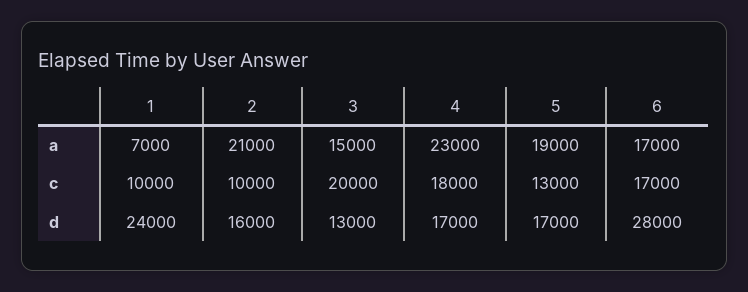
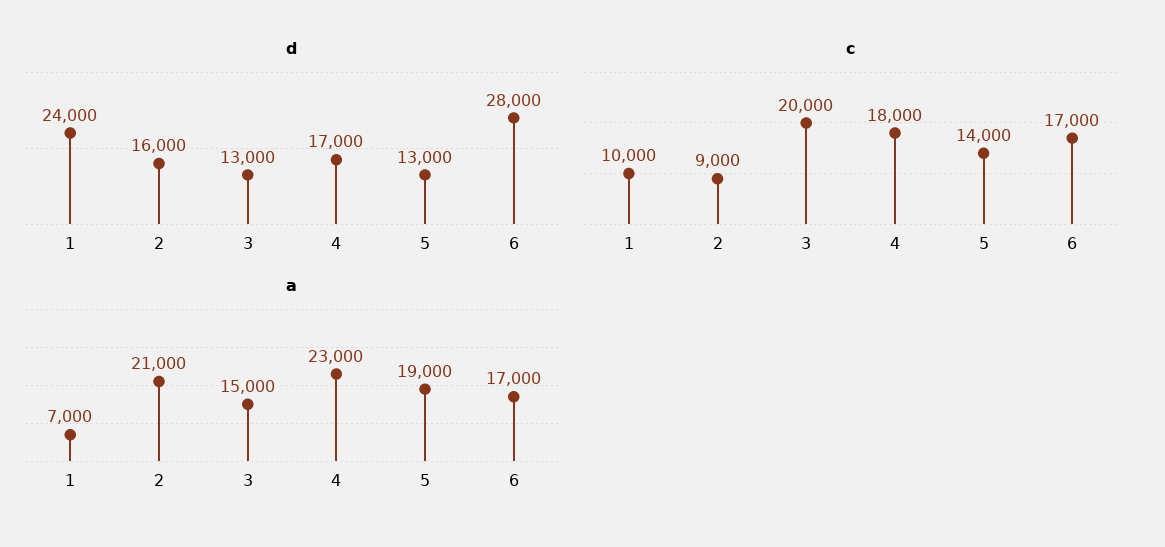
  {
    "a": {
      "1": 7000,
      "2": 21000,
      "3": 15000,
      "4": 23000,
      "5": 19000,
      "6": 17000
    },
    "c": {
      "1": 10000,
-     "2": 10000,
+     "2": 9000,
      "3": 20000,
      "4": 18000,
-     "5": 13000,
+     "5": 14000,
      "6": 17000
    },
    "d": {
      "1": 24000,
      "2": 16000,
      "3": 13000,
      "4": 17000,
-     "5": 17000,
+     "5": 13000,
      "6": 28000
    }
  }

